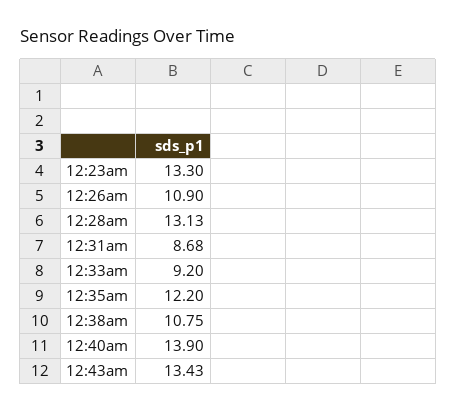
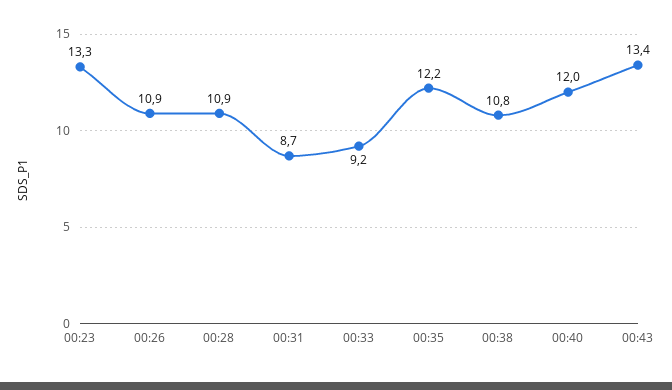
  {
    "12:23am": 13.3,
    "12:26am": 10.9,
-   "12:28am": 13.13,
+   "12:28am": 10.9,
    "12:31am": 8.68,
    "12:33am": 9.2,
    "12:35am": 12.2,
    "12:38am": 10.75,
-   "12:40am": 13.9,
+   "12:40am": 12,
    "12:43am": 13.43
  }

